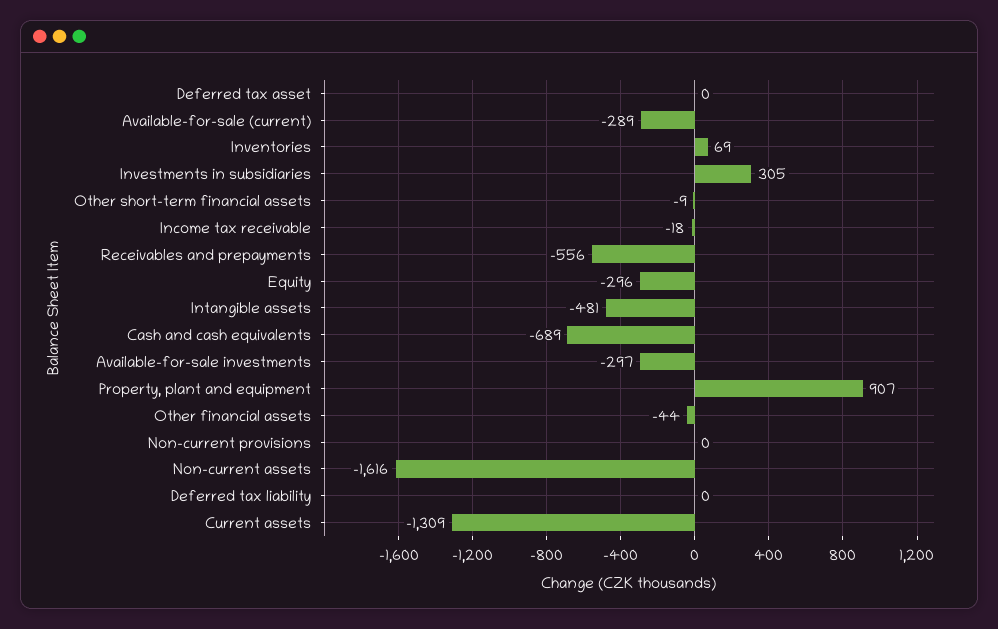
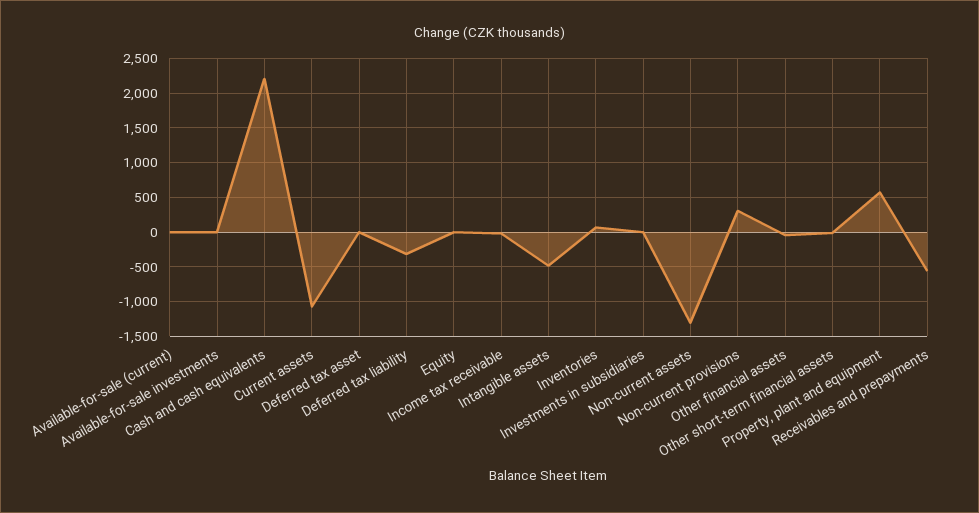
  {
    "Deferred tax asset": 0,
-   "Available-for-sale (current)": -289,
+   "Available-for-sale (current)": 0,
    "Inventories": 69,
-   "Investments in subsidiaries": 305,
+   "Investments in subsidiaries": 0,
    "Other short-term financial assets": -9,
    "Income tax receivable": -18,
    "Receivables and prepayments": -556,
-   "Equity": -296,
+   "Equity": 0,
    "Intangible assets": -481,
-   "Cash and cash equivalents": -689,
+   "Cash and cash equivalents": 2200,
-   "Available-for-sale investments": -297,
+   "Available-for-sale investments": 0,
-   "Property, plant and equipment": 907,
+   "Property, plant and equipment": 600,
    "Other financial assets": -44,
-   "Non-current provisions": 0,
+   "Non-current provisions": 300,
-   "Non-current assets": -1616,
+   "Non-current assets": -1300,
-   "Deferred tax liability": 0,
+   "Deferred tax liability": -300,
-   "Current assets": -1309
+   "Current assets": -1100
  }

